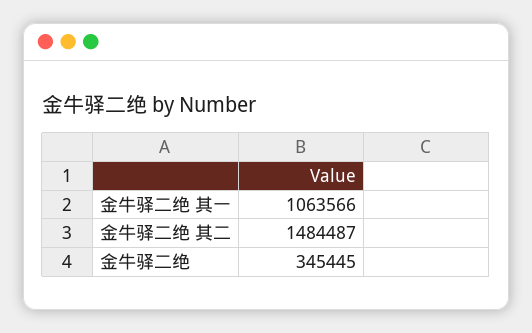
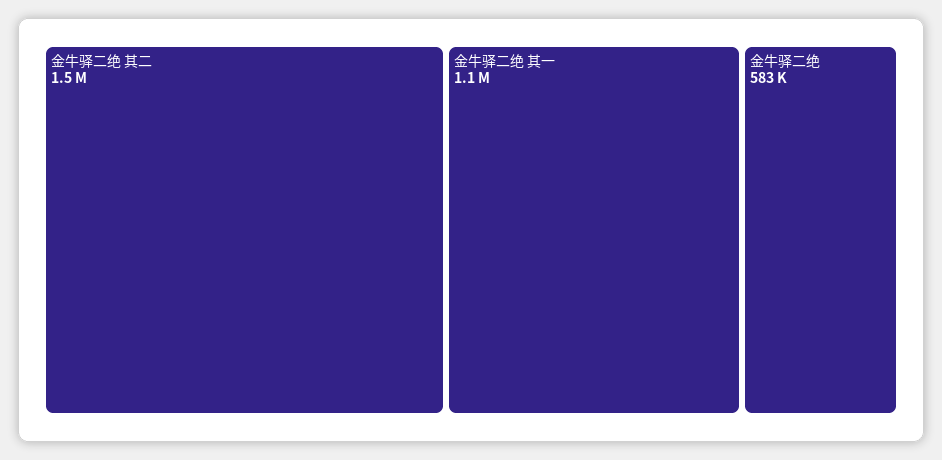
  {
    "金牛驿二绝 其一": 1063566,
    "金牛驿二绝 其二": 1484487,
-   "金牛驿二绝": 345445
+   "金牛驿二绝": 583000
  }

